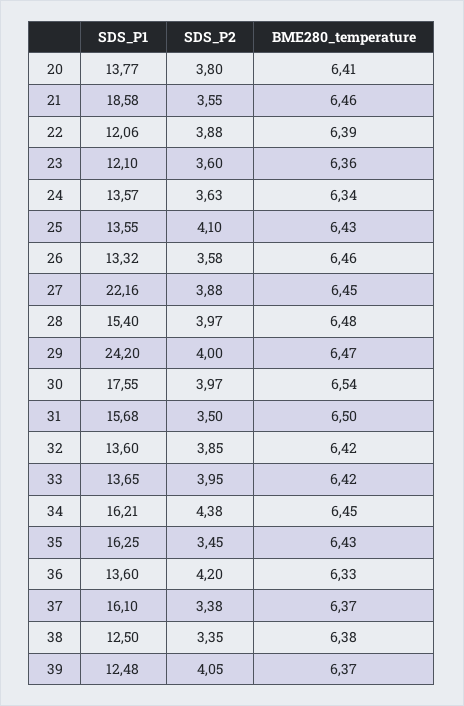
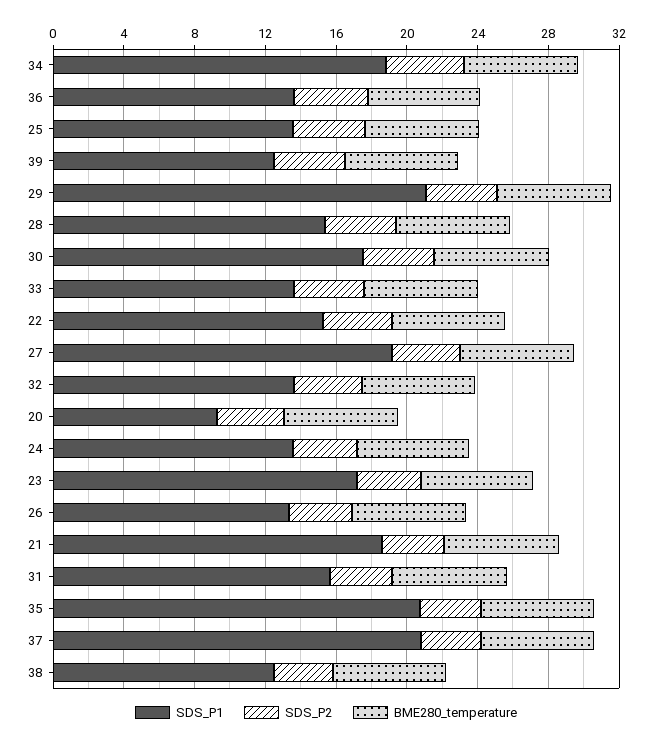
  {
    "SDS_P1": {
-     "20": 13.77,
+     "20": 9,
      "21": 18.58,
-     "22": 12.06,
+     "22": 15,
-     "23": 12.1,
+     "23": 17,
      "24": 13.57,
      "25": 13.55,
      "26": 13.32,
-     "27": 22.16,
+     "27": 19,
      "28": 15.4,
-     "29": 24.2,
+     "29": 21,
      "30": 17.55,
      "31": 15.68,
      "32": 13.6,
      "33": 13.65,
-     "34": 16.21,
+     "34": 19,
-     "35": 16.25,
+     "35": 21,
      "36": 13.6,
-     "37": 16.1,
+     "37": 21,
      "38": 12.5,
      "39": 12.48
    },
    "SDS_P2": {
      "20": 3.8,
      "21": 3.55,
      "22": 3.88,
      "23": 3.6,
      "24": 3.63,
      "25": 4.1,
      "26": 3.58,
      "27": 3.88,
      "28": 3.97,
      "29": 4,
      "30": 3.97,
      "31": 3.5,
      "32": 3.85,
      "33": 3.95,
      "34": 4.38,
      "35": 3.45,
      "36": 4.2,
      "37": 3.38,
      "38": 3.35,
      "39": 4.05
    },
    "BME280_temperature": {
      "20": 6.41,
      "21": 6.46,
      "22": 6.39,
      "23": 6.36,
      "24": 6.34,
      "25": 6.43,
      "26": 6.46,
      "27": 6.45,
      "28": 6.48,
      "29": 6.47,
      "30": 6.54,
      "31": 6.5,
      "32": 6.42,
      "33": 6.42,
      "34": 6.45,
      "35": 6.43,
      "36": 6.33,
      "37": 6.37,
      "38": 6.38,
      "39": 6.37
    }
  }

